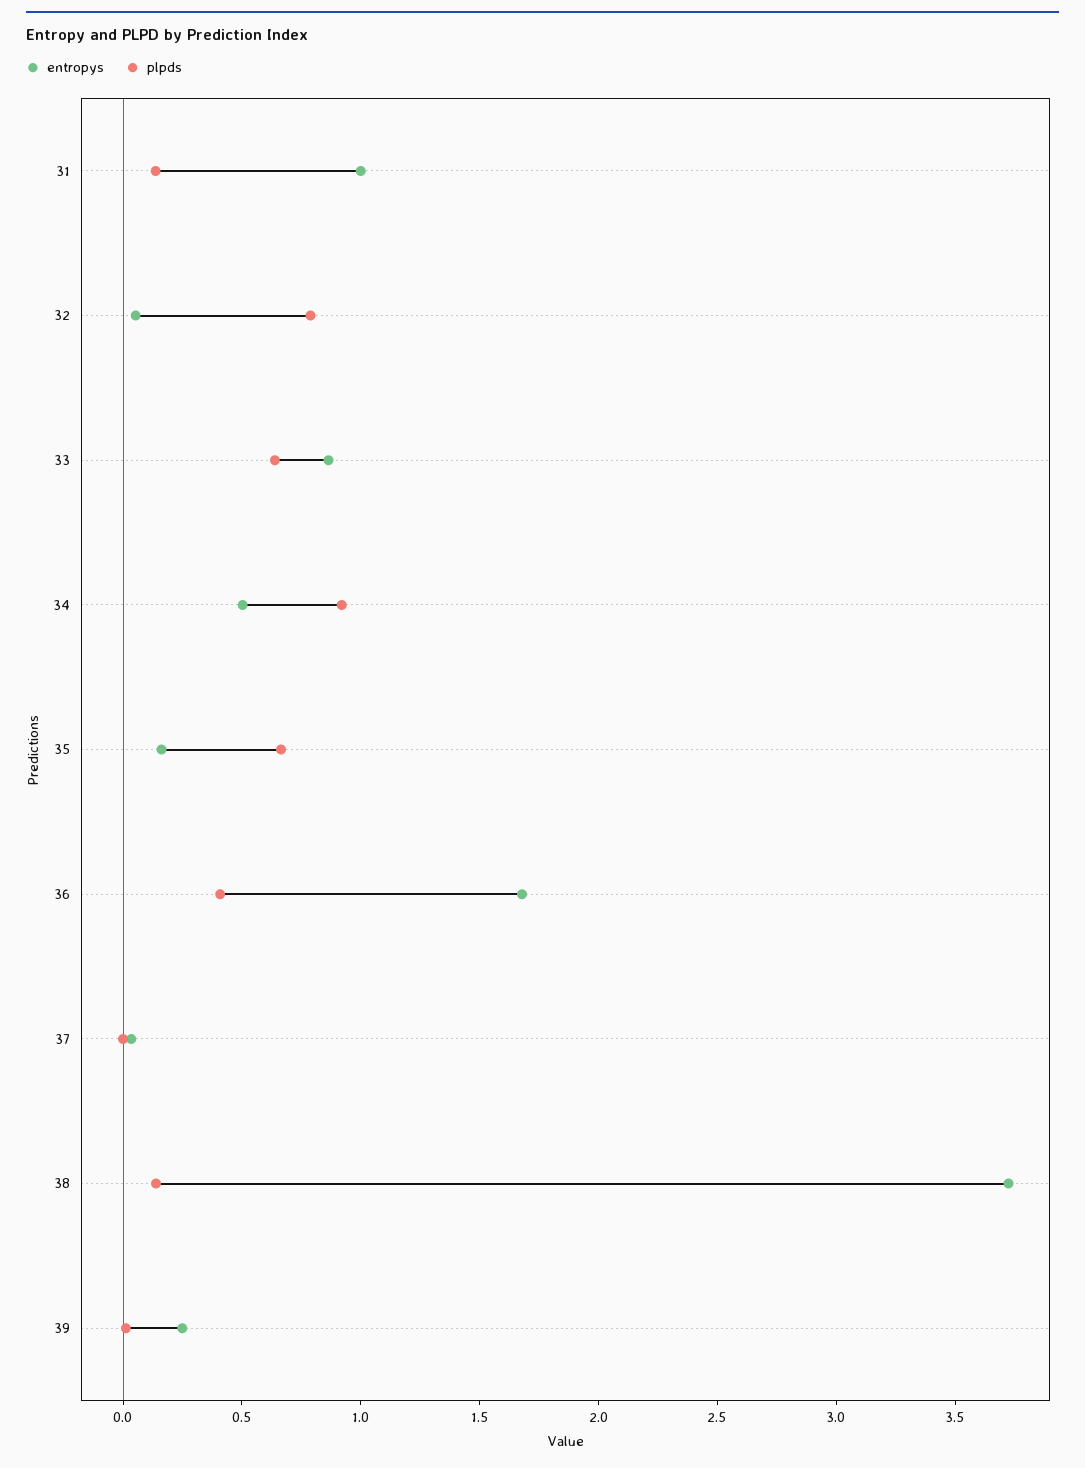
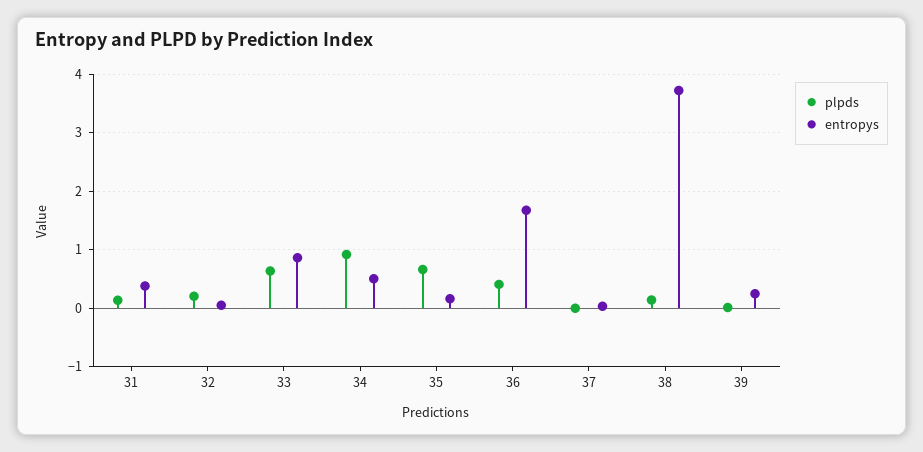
  {
    "entropys": {
-     "31": 1,
+     "31": 0.4,
      "32": 0.1,
      "33": 0.9,
      "34": 0.5,
      "35": 0.2,
      "36": 1.7,
      "37": 0,
      "38": 3.7,
      "39": 0.2
    },
    "plpds": {
      "31": 0.1,
-     "32": 0.8,
+     "32": 0.2,
      "33": 0.6,
      "34": 0.9,
      "35": 0.7,
      "36": 0.4,
      "37": 0,
      "38": 0.1,
      "39": 0
    }
  }

